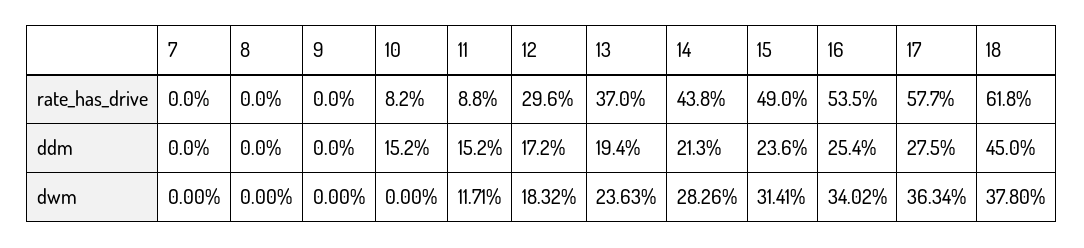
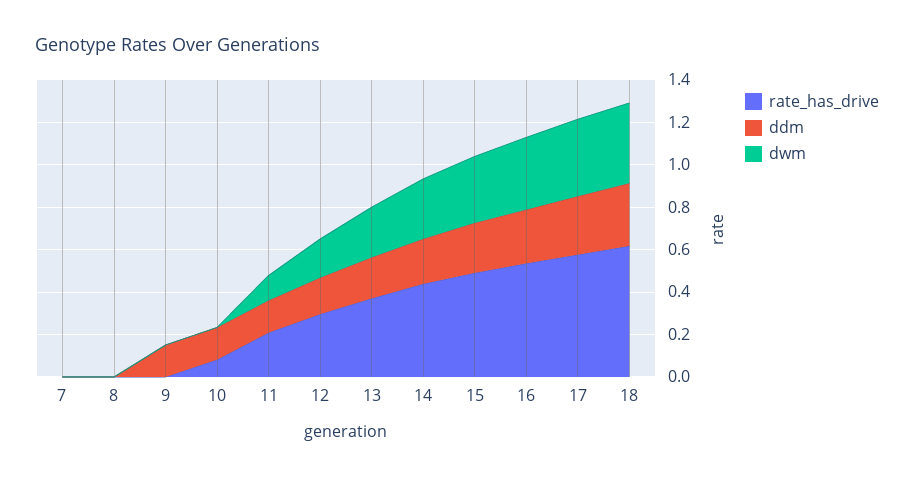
  {
    "rate_has_drive": {
      "7": 0,
      "8": 0,
      "9": 0,
      "10": 0.082,
-     "11": 0.088,
+     "11": 0.2,
      "12": 0.296,
      "13": 0.37,
      "14": 0.438,
      "15": 0.49,
      "16": 0.535,
      "17": 0.577,
      "18": 0.618
    },
    "ddm": {
      "7": 0,
      "8": 0,
-     "9": 0,
+     "9": 0.15,
      "10": 0.152,
      "11": 0.152,
      "12": 0.172,
      "13": 0.194,
      "14": 0.213,
      "15": 0.236,
      "16": 0.254,
      "17": 0.275,
-     "18": 0.45
+     "18": 0.3
    },
    "dwm": {
      "7": 0,
      "8": 0,
      "9": 0,
      "10": 0,
      "11": 0.1171,
      "12": 0.1832,
      "13": 0.2363,
      "14": 0.2826,
      "15": 0.3141,
      "16": 0.3402,
      "17": 0.3634,
      "18": 0.378
    }
  }

